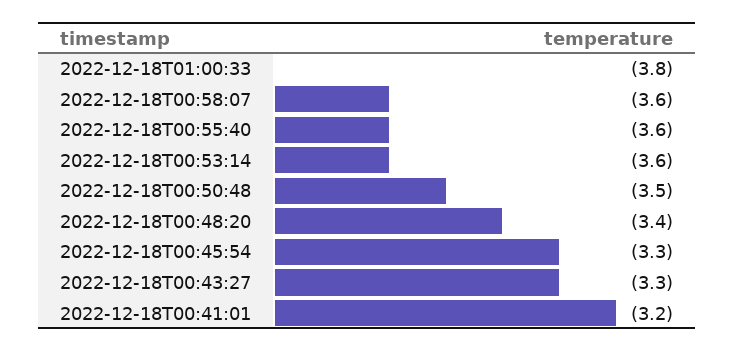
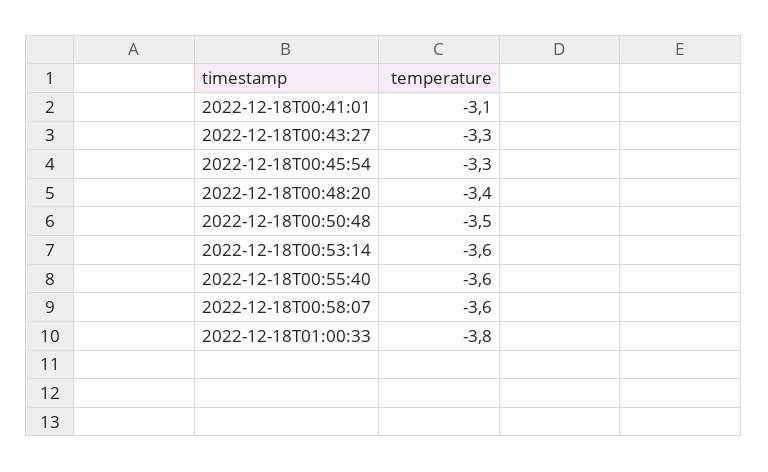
  {
    "2022-12-18T01:00:33": -3.8,
    "2022-12-18T00:58:07": -3.6,
    "2022-12-18T00:55:40": -3.6,
    "2022-12-18T00:53:14": -3.6,
    "2022-12-18T00:50:48": -3.5,
    "2022-12-18T00:48:20": -3.4,
    "2022-12-18T00:45:54": -3.3,
    "2022-12-18T00:43:27": -3.3,
-   "2022-12-18T00:41:01": -3.2
+   "2022-12-18T00:41:01": -3.1
  }

